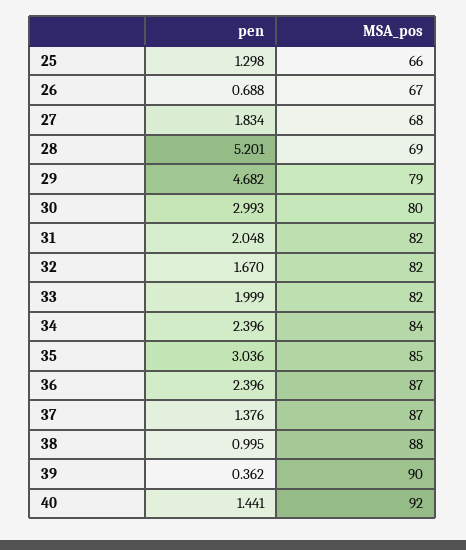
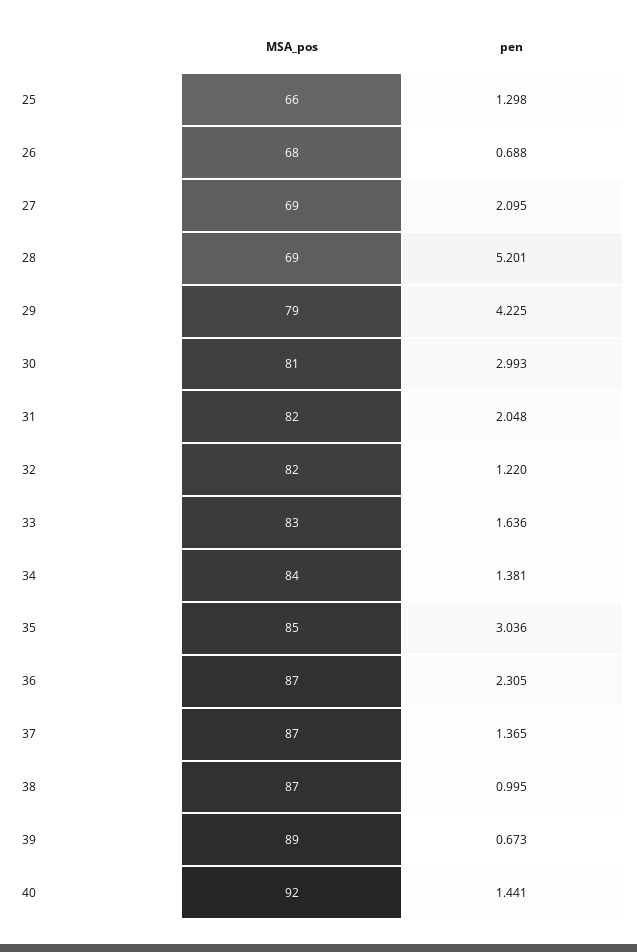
  {
    "pen": {
      "25": 1.298,
      "26": 0.688,
-     "27": 1.834,
+     "27": 2.095,
      "28": 5.201,
-     "29": 4.682,
+     "29": 4.225,
      "30": 2.993,
      "31": 2.048,
-     "32": 1.67,
+     "32": 1.22,
-     "33": 1.999,
+     "33": 1.636,
-     "34": 2.396,
+     "34": 1.381,
      "35": 3.036,
-     "36": 2.396,
+     "36": 2.305,
-     "37": 1.376,
+     "37": 1.365,
      "38": 0.995,
-     "39": 0.362,
+     "39": 0.673,
      "40": 1.441
    },
    "MSA_pos": {
      "25": 66,
-     "26": 67,
+     "26": 68,
-     "27": 68,
+     "27": 69,
      "28": 69,
      "29": 79,
-     "30": 80,
+     "30": 81,
      "31": 82,
      "32": 82,
-     "33": 82,
+     "33": 83,
      "34": 84,
      "35": 85,
      "36": 87,
      "37": 87,
-     "38": 88,
+     "38": 87,
-     "39": 90,
+     "39": 89,
      "40": 92
    }
  }

